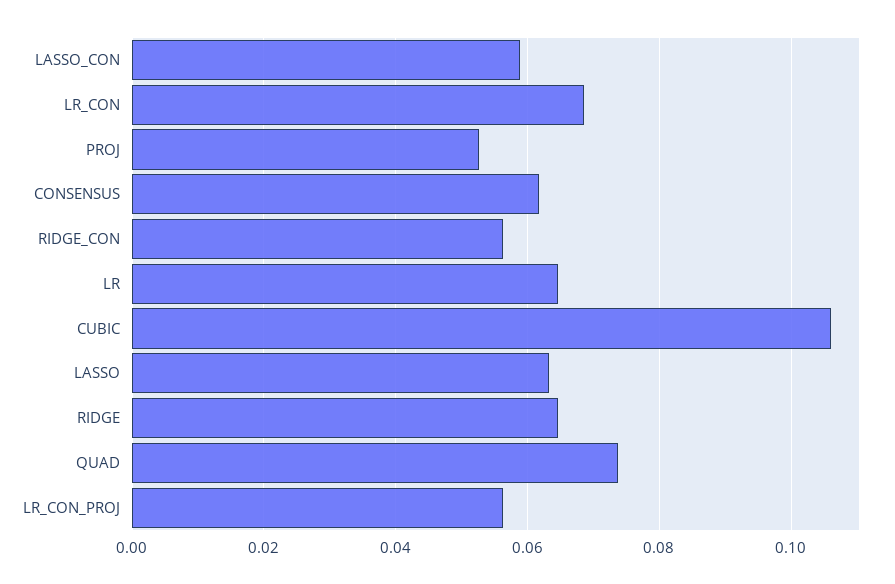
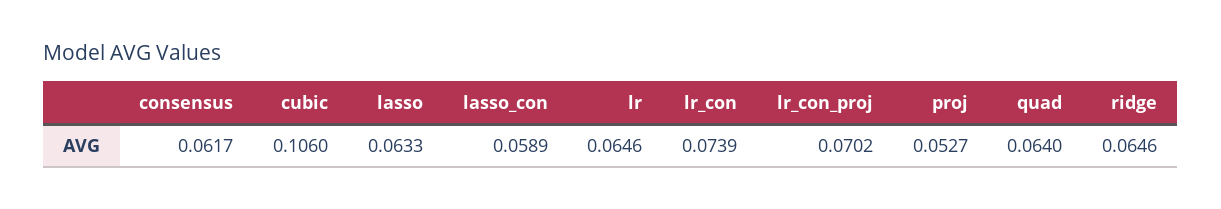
  {
    "LASSO_CON": 0.0589,
-   "LR_CON": 0.068,
+   "LR_CON": 0.0739,
    "PROJ": 0.0527,
    "CONSENSUS": 0.0617,
-   "RIDGE_CON": 0.056,
    "LR": 0.0646,
    "CUBIC": 0.106,
    "LASSO": 0.0633,
    "RIDGE": 0.0646,
-   "QUAD": 0.074,
+   "QUAD": 0.064,
-   "LR_CON_PROJ": 0.056
+   "LR_CON_PROJ": 0.0702
  }

